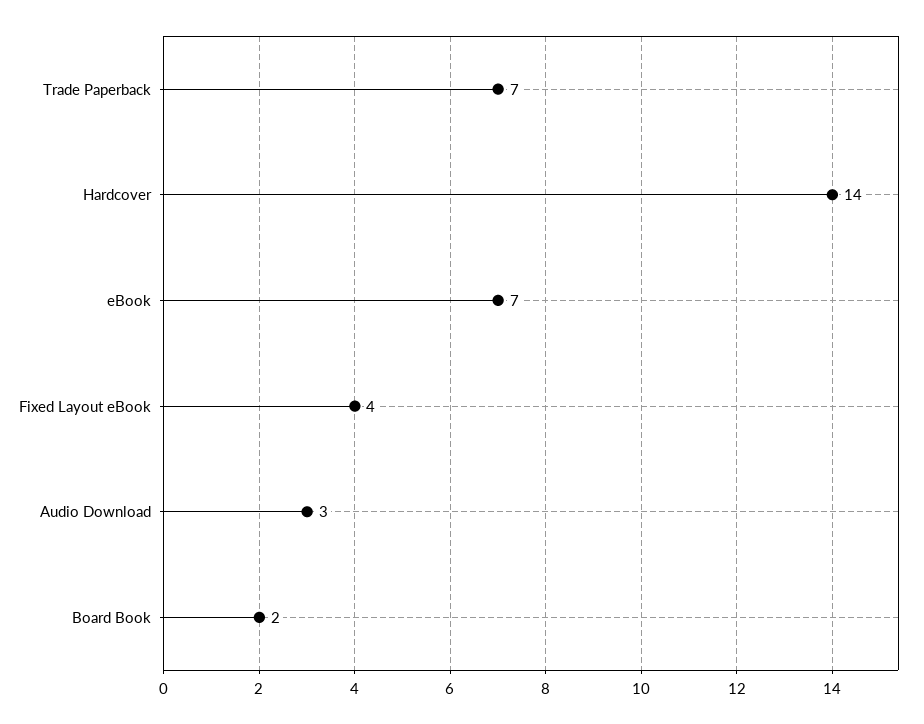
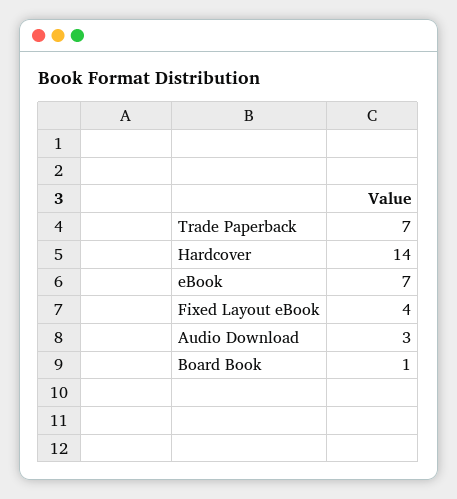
  {
    "Trade Paperback": 7,
    "Hardcover": 14,
    "eBook": 7,
    "Fixed Layout eBook": 4,
    "Audio Download": 3,
-   "Board Book": 2
+   "Board Book": 1
  }

